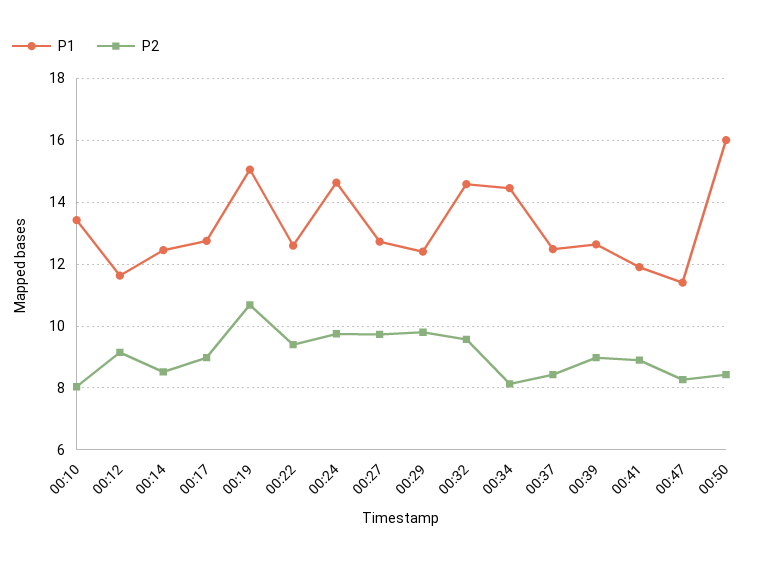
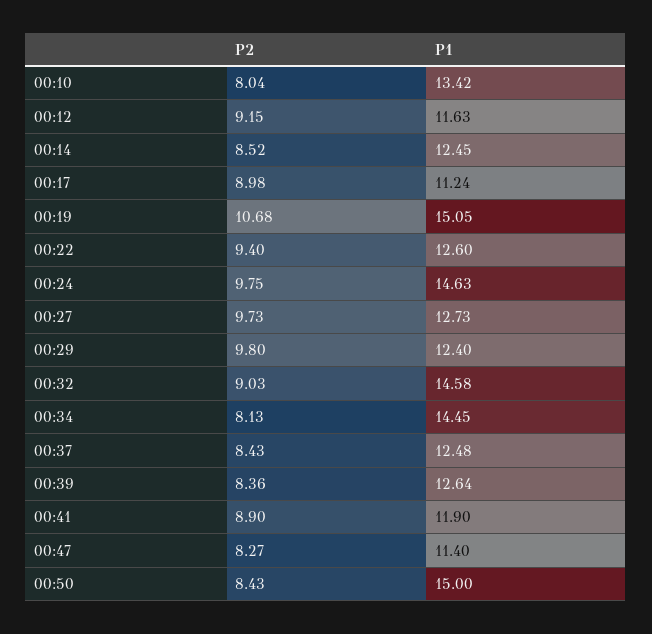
  {
    "P1": {
      "00:10": 13.42,
      "00:12": 11.63,
      "00:14": 12.45,
-     "00:17": 12.8,
+     "00:17": 11.24,
      "00:19": 15.05,
      "00:22": 12.6,
      "00:24": 14.63,
      "00:27": 12.73,
      "00:29": 12.4,
      "00:32": 14.58,
      "00:34": 14.45,
      "00:37": 12.48,
      "00:39": 12.64,
      "00:41": 11.9,
      "00:47": 11.4,
-     "00:50": 16
+     "00:50": 15
    },
    "P2": {
      "00:10": 8.04,
      "00:12": 9.15,
      "00:14": 8.52,
      "00:17": 8.98,
      "00:19": 10.68,
      "00:22": 9.4,
      "00:24": 9.75,
      "00:27": 9.73,
      "00:29": 9.8,
-     "00:32": 9.6,
+     "00:32": 9.03,
      "00:34": 8.13,
      "00:37": 8.43,
-     "00:39": 9,
+     "00:39": 8.36,
      "00:41": 8.9,
      "00:47": 8.27,
      "00:50": 8.43
    }
  }

